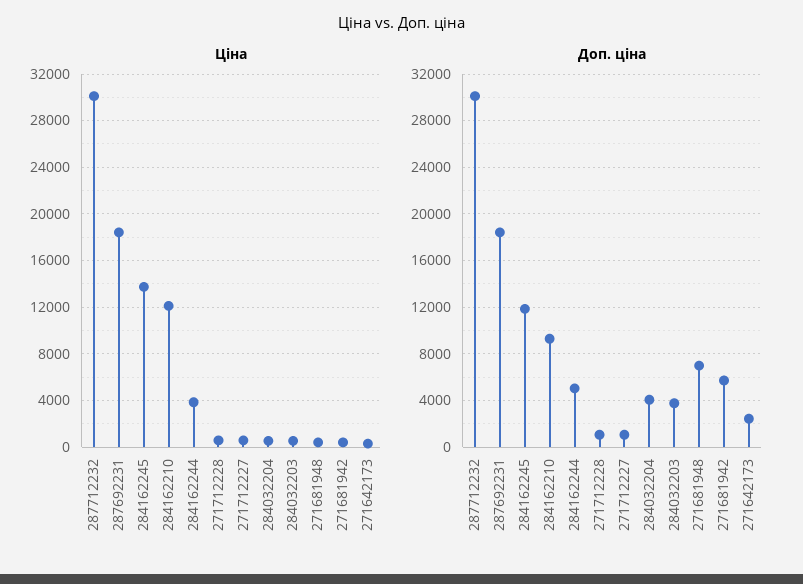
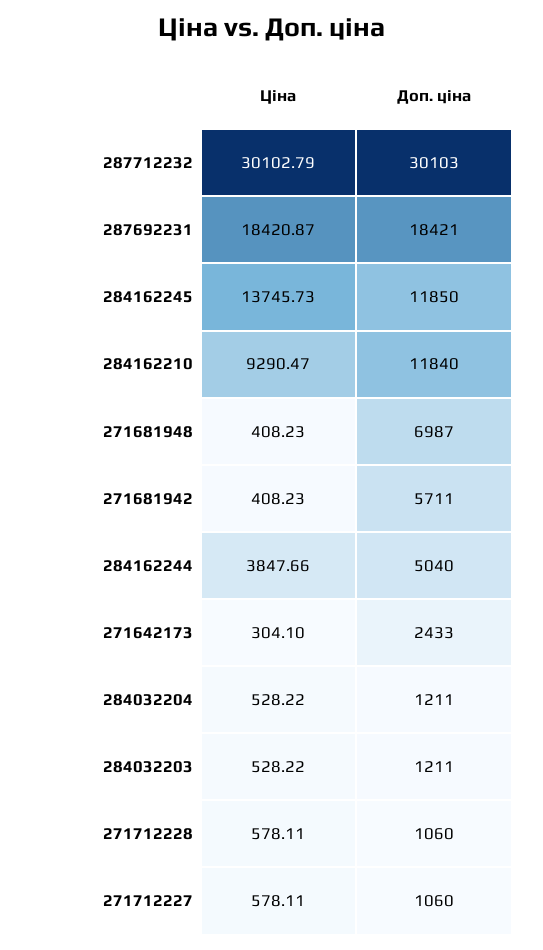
  {
    "Ціна": {
      "287712232": 30102.79,
      "287692231": 18420.87,
      "284162245": 13745.73,
-     "284162210": 12000,
+     "284162210": 9290.47,
      "284162244": 3847.66,
      "271712228": 578.11,
      "271712227": 578.11,
      "284032204": 528.22,
      "284032203": 528.22,
      "271681948": 408.23,
      "271681942": 408.23,
      "271642173": 304.1
    },
    "Доп. ціна": {
      "287712232": 30103,
      "287692231": 18421,
      "284162245": 11850,
-     "284162210": 9000,
+     "284162210": 11840,
      "284162244": 5040,
      "271712228": 1060,
      "271712227": 1060,
-     "284032204": 4000,
+     "284032204": 1211,
-     "284032203": 4000,
+     "284032203": 1211,
      "271681948": 6987,
      "271681942": 5711,
      "271642173": 2433
    }
  }

